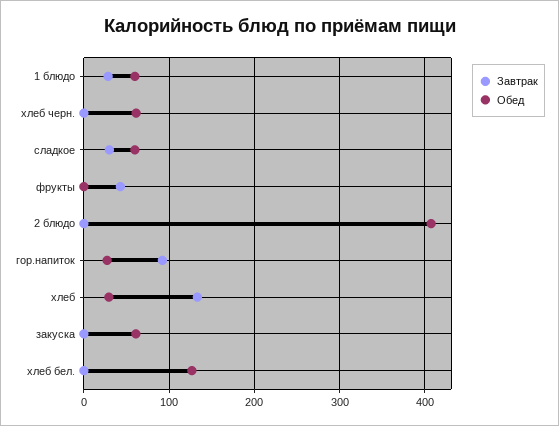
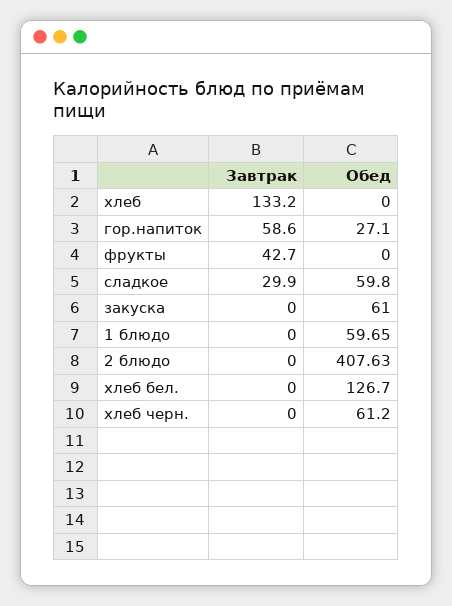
  {
    "Завтрак": {
-     "1 блюдо": 30,
+     "1 блюдо": 0,
      "хлеб черн.": 0,
      "сладкое": 29.9,
      "фрукты": 42.7,
      "2 блюдо": 0,
-     "гор.напиток": 90,
+     "гор.напиток": 58.6,
      "хлеб": 133.2,
      "закуска": 0,
      "хлеб бел.": 0
    },
    "Обед": {
      "1 блюдо": 59.65,
      "хлеб черн.": 61.2,
      "сладкое": 59.8,
      "фрукты": 0,
      "2 блюдо": 407.63,
      "гор.напиток": 27.1,
-     "хлеб": 30,
+     "хлеб": 0,
      "закуска": 61,
      "хлеб бел.": 126.7
    }
  }

